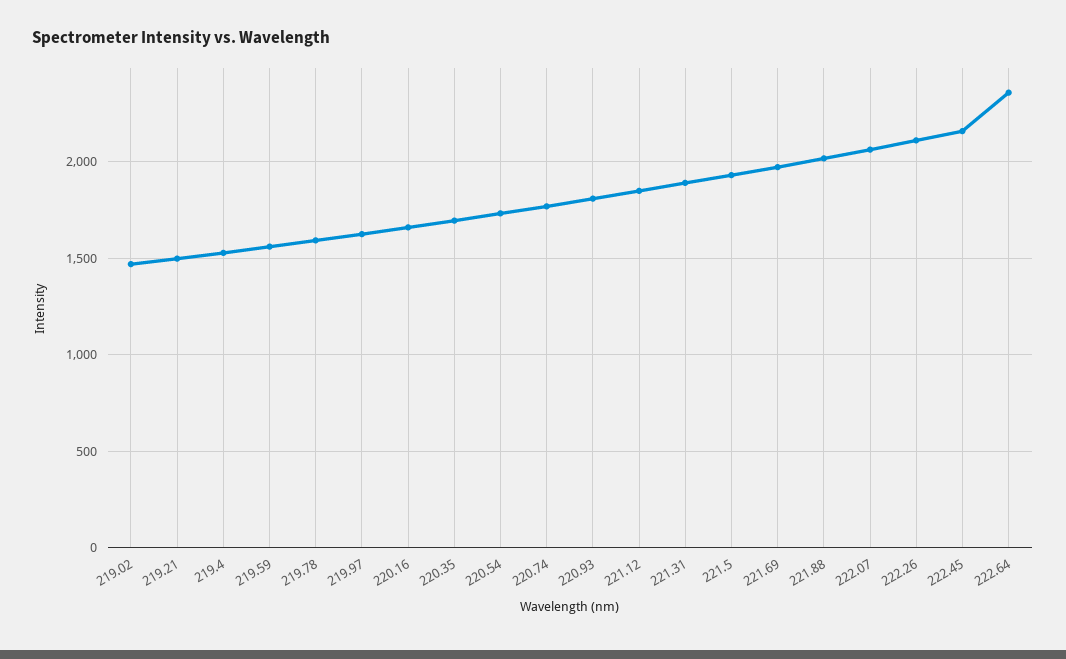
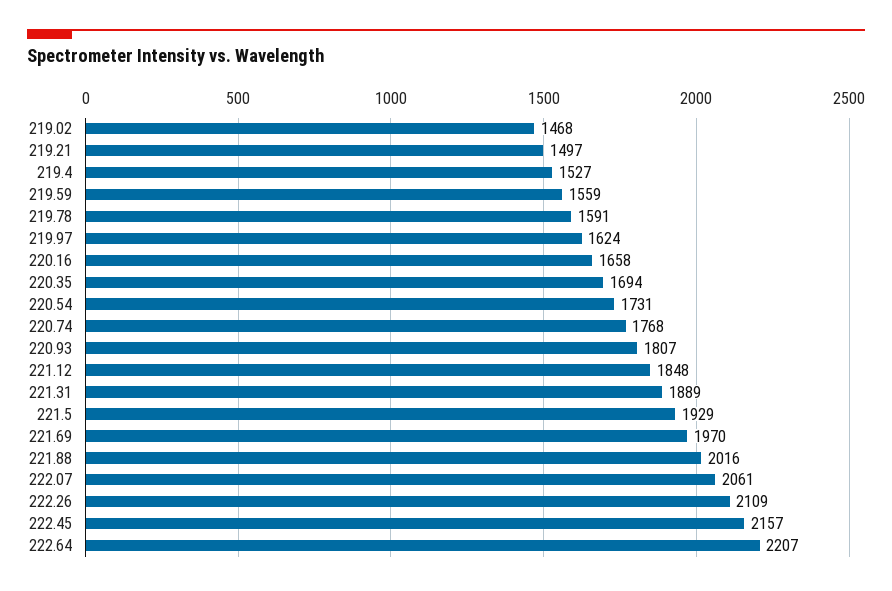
  {
    "219.02": 1468,
    "219.21": 1497,
    "219.4": 1527,
    "219.59": 1559,
    "219.78": 1591,
    "219.97": 1624,
    "220.16": 1658,
    "220.35": 1694,
    "220.54": 1731,
    "220.74": 1768,
    "220.93": 1807,
    "221.12": 1848,
    "221.31": 1889,
    "221.5": 1929,
    "221.69": 1970,
    "221.88": 2016,
    "222.07": 2061,
    "222.26": 2109,
    "222.45": 2157,
-   "222.64": 2350
+   "222.64": 2207
  }

